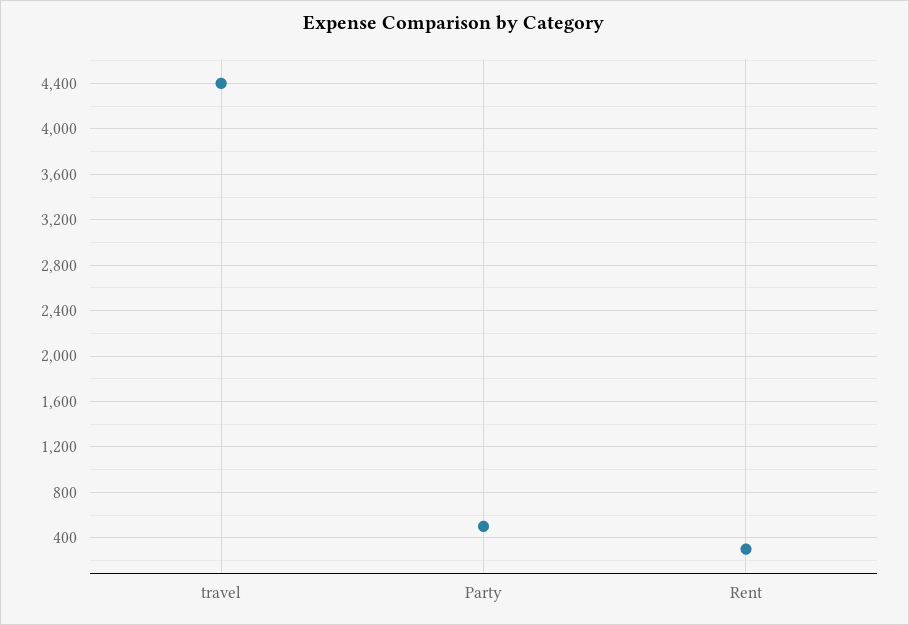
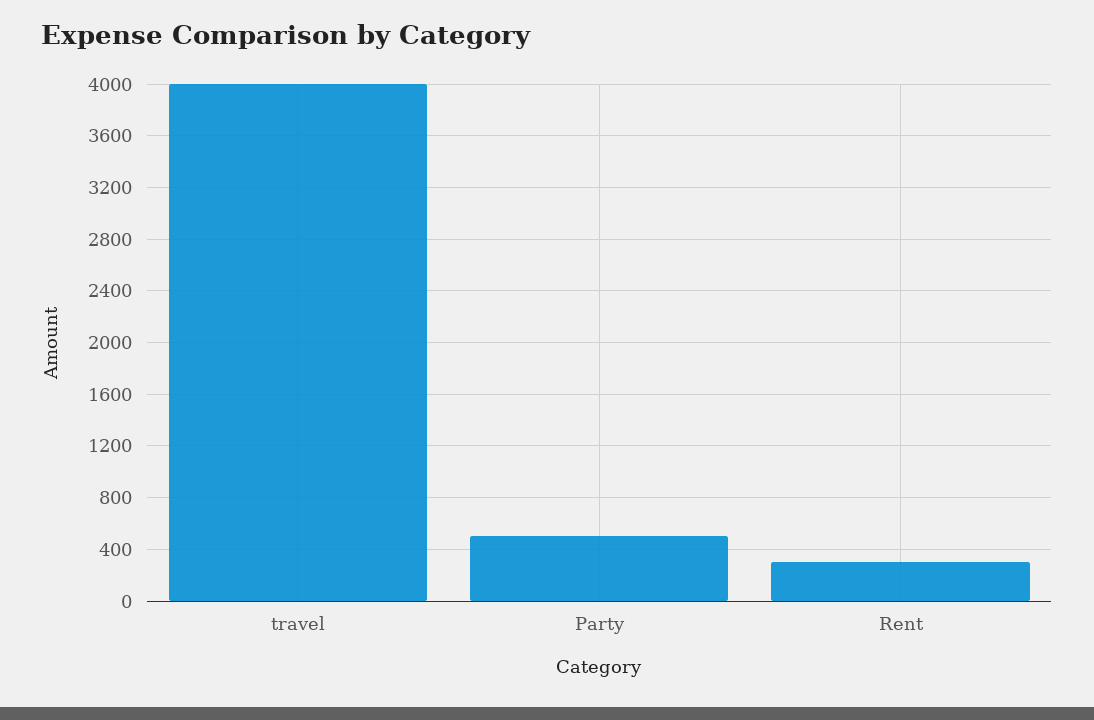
  {
-   "travel": 4400,
+   "travel": 4000,
    "Party": 500,
    "Rent": 300
  }

